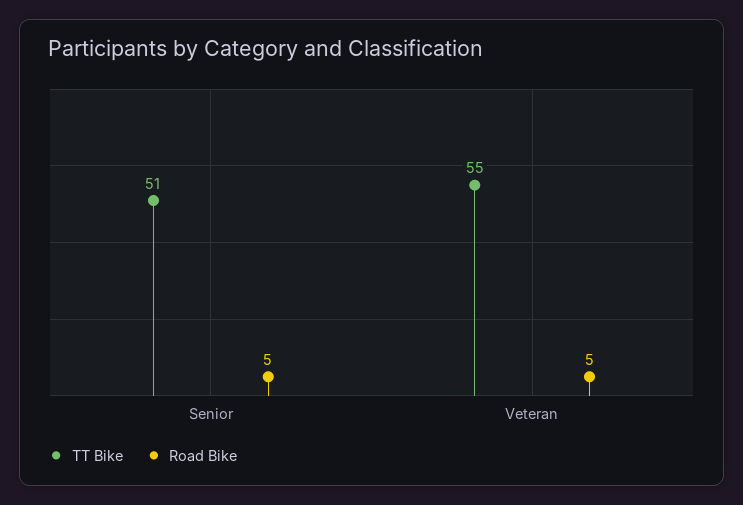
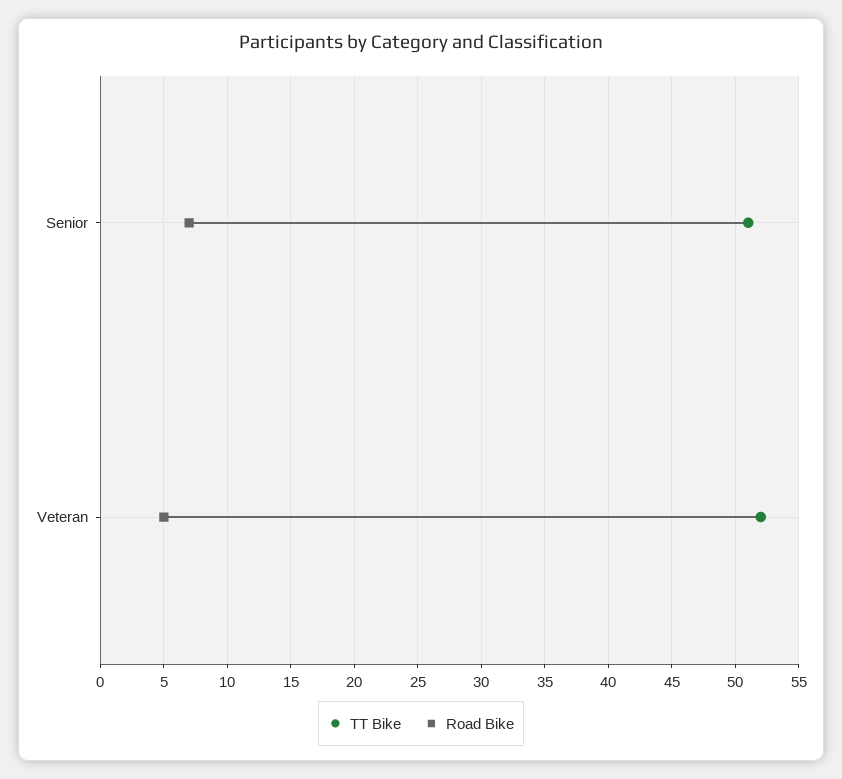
  {
    "TT Bike": {
      "Senior": 51,
-     "Veteran": 55
+     "Veteran": 52
    },
    "Road Bike": {
-     "Senior": 5,
+     "Senior": 7,
      "Veteran": 5
    }
  }

